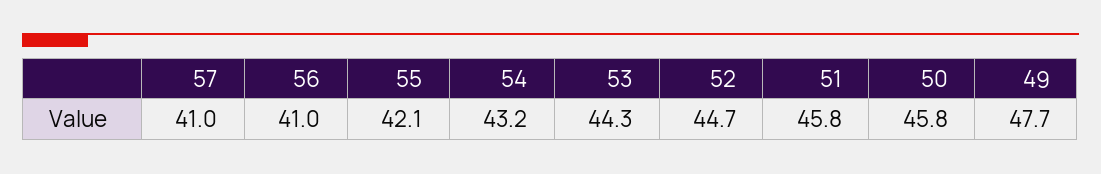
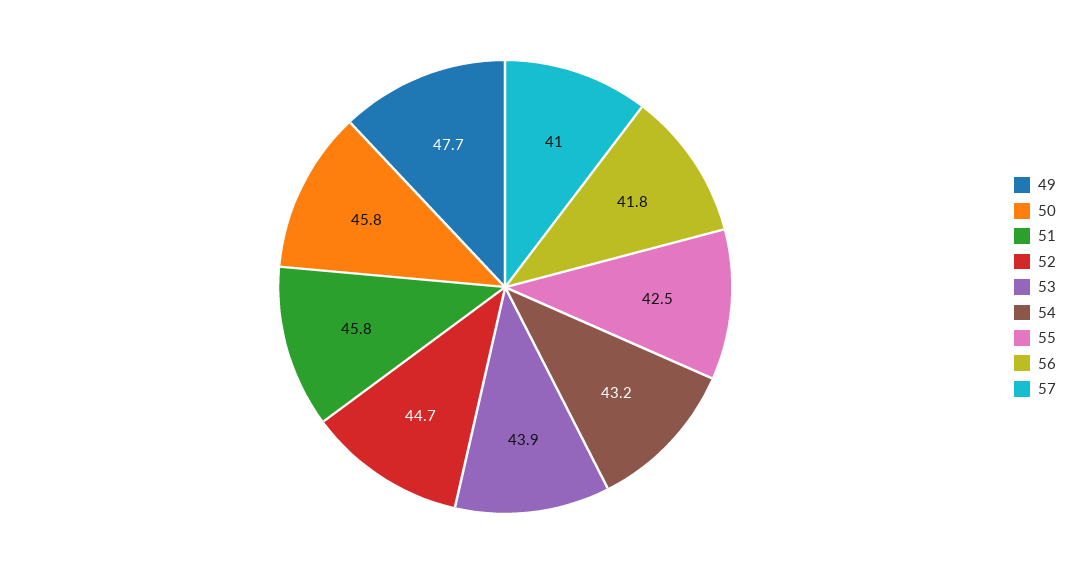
  {
    "57": 41,
-   "56": 41,
+   "56": 41.8,
-   "55": 42.1,
+   "55": 42.5,
    "54": 43.2,
-   "53": 44.3,
+   "53": 43.9,
    "52": 44.7,
    "51": 45.8,
    "50": 45.8,
    "49": 47.7
  }

